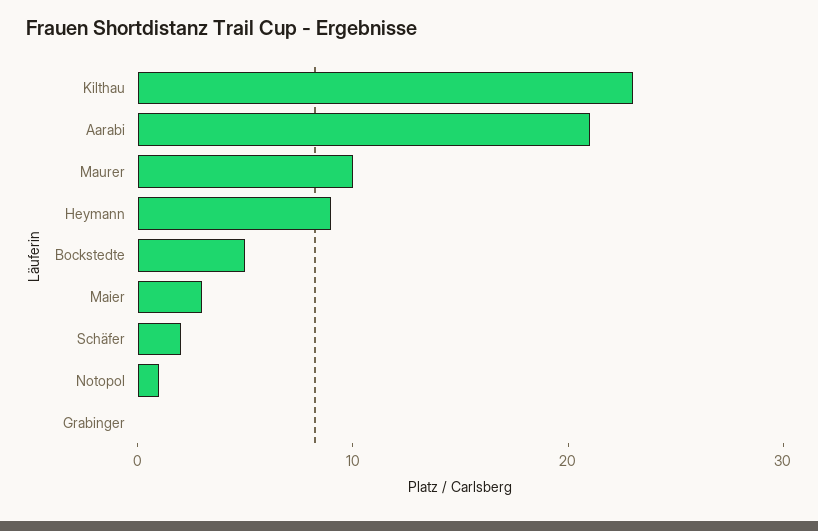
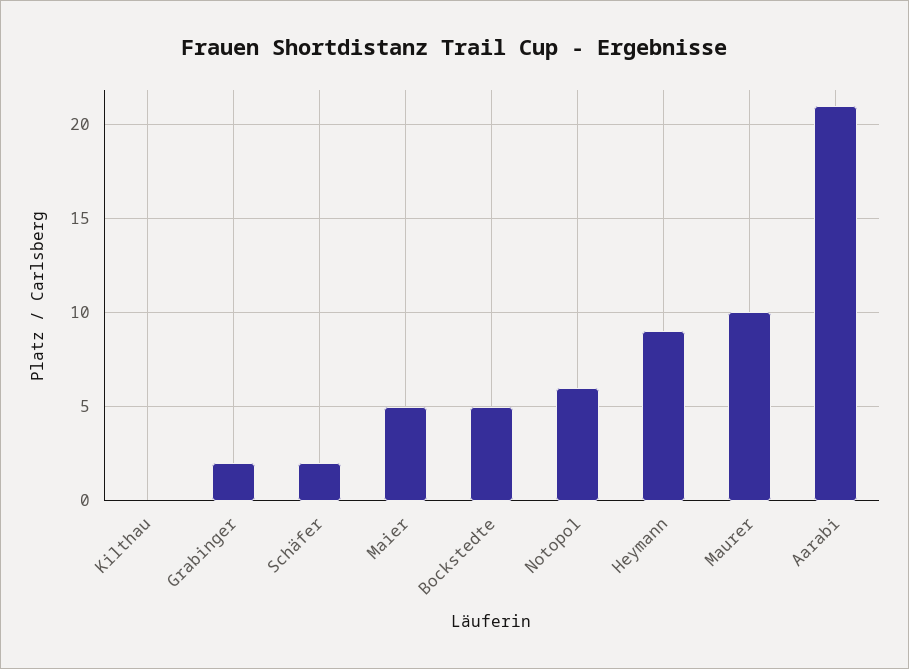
  {
-   "Kilthau": 23,
+   "Kilthau": 0,
    "Aarabi": 21,
    "Maurer": 10,
    "Heymann": 9,
    "Bockstedte": 5,
-   "Maier": 3,
+   "Maier": 5,
    "Schäfer": 2,
-   "Notopol": 1,
+   "Notopol": 6,
-   "Grabinger": 0
+   "Grabinger": 2
  }

